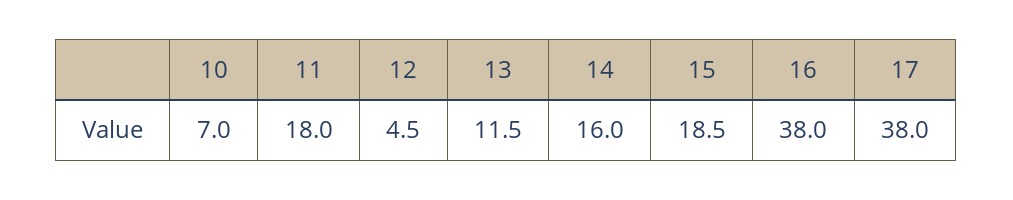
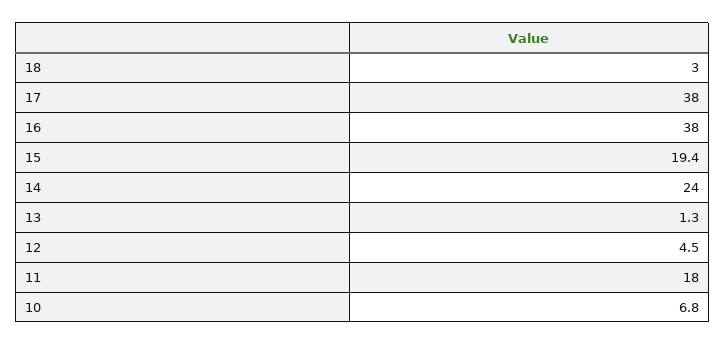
  {
-   "10": 7,
+   "10": 6.8,
    "11": 18,
    "12": 4.5,
-   "13": 11.5,
+   "13": 1.3,
-   "14": 16,
+   "14": 24,
-   "15": 18.5,
+   "15": 19.4,
    "16": 38,
-   "17": 38
+   "17": 38,
+   "18": 3
  }

